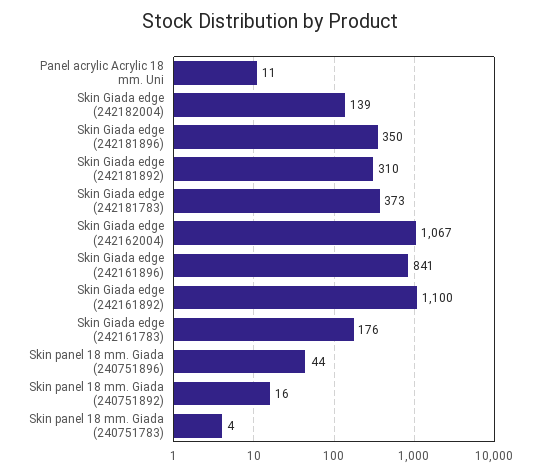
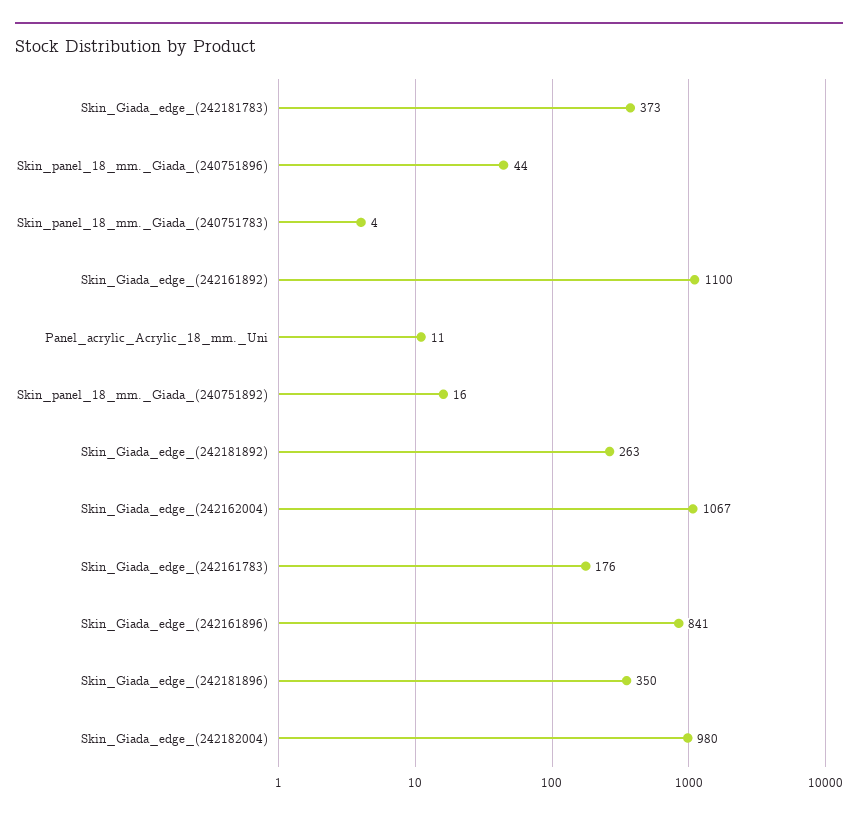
  {
    "Panel acrylic Acrylic 18 mm. Uni": 11,
-   "Skin Giada edge (242182004)": 139,
+   "Skin Giada edge (242182004)": 980,
    "Skin Giada edge (242181896)": 350,
-   "Skin Giada edge (242181892)": 310,
+   "Skin Giada edge (242181892)": 263,
    "Skin Giada edge (242181783)": 373,
    "Skin Giada edge (242162004)": 1067,
    "Skin Giada edge (242161896)": 841,
    "Skin Giada edge (242161892)": 1100,
    "Skin Giada edge (242161783)": 176,
    "Skin panel 18 mm. Giada (240751896)": 44,
    "Skin panel 18 mm. Giada (240751892)": 16,
    "Skin panel 18 mm. Giada (240751783)": 4
  }

